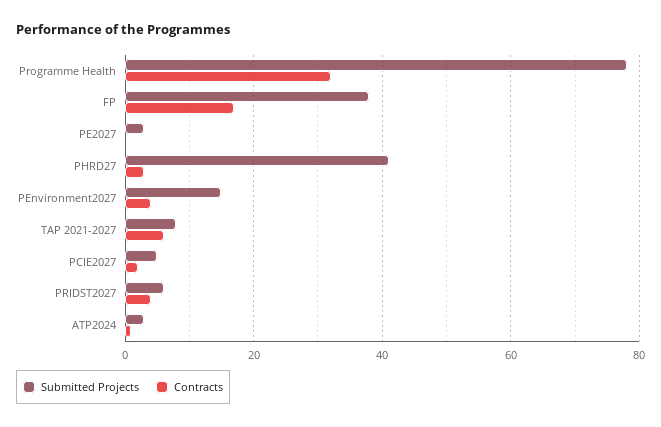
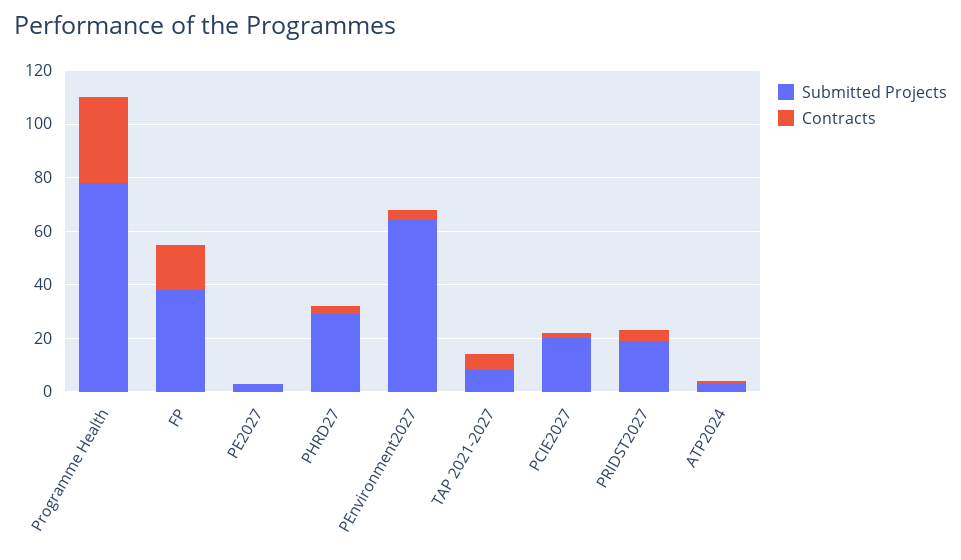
  {
    "Submitted Projects": {
      "Programme Health": 80,
      "FP": 40,
      "PE2027": 5,
-     "PHRD27": 40,
+     "PHRD27": 30,
-     "PEnvironment2027": 15,
+     "PEnvironment2027": 65,
      "TAP 2021-2027": 10,
-     "PCIE2027": 5,
+     "PCIE2027": 20,
-     "PRIDST2027": 5,
+     "PRIDST2027": 20,
      "ATP2024": 5
    },
    "Contracts": {
      "Programme Health": 30,
      "FP": 15,
      "PE2027": 0,
      "PHRD27": 5,
      "PEnvironment2027": 5,
      "TAP 2021-2027": 5,
      "PCIE2027": 0,
      "PRIDST2027": 5,
      "ATP2024": 0
    }
  }

